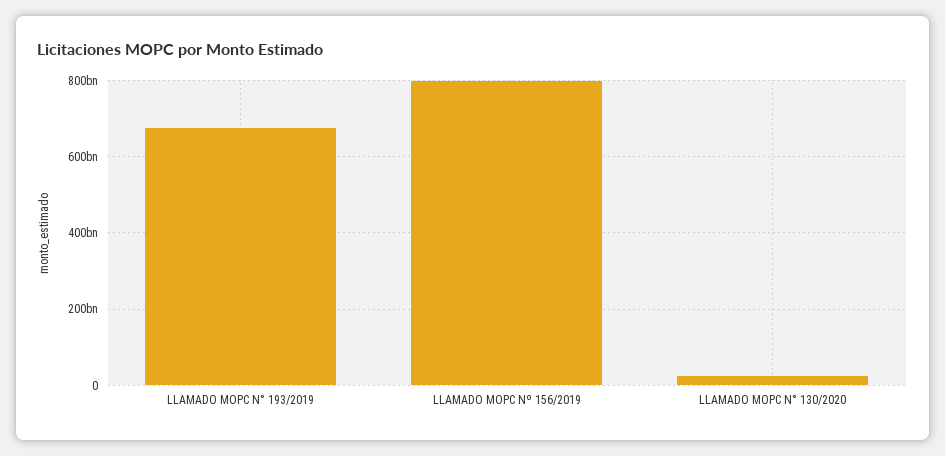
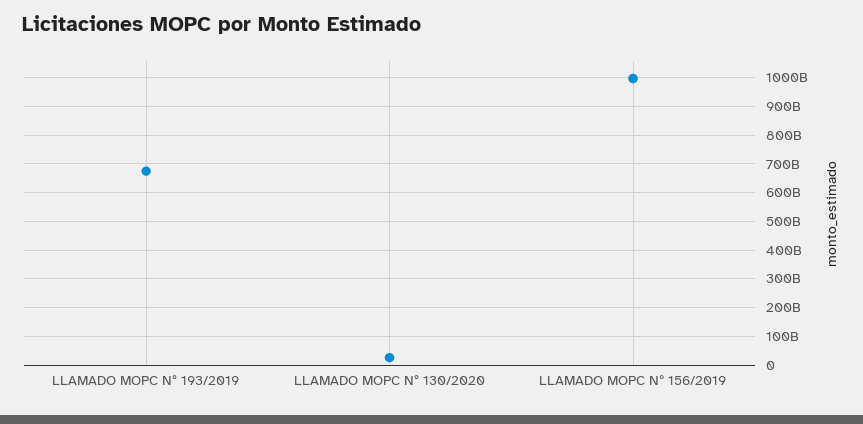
  {
    "LLAMADO MOPC N° 193/2019": 680000000000,
-   "LLAMADO MOPC Nº 156/2019": 800000000000,
+   "LLAMADO MOPC Nº 156/2019": 1000000000000,
    "LLAMADO MOPC N° 130/2020": 20000000000
  }

